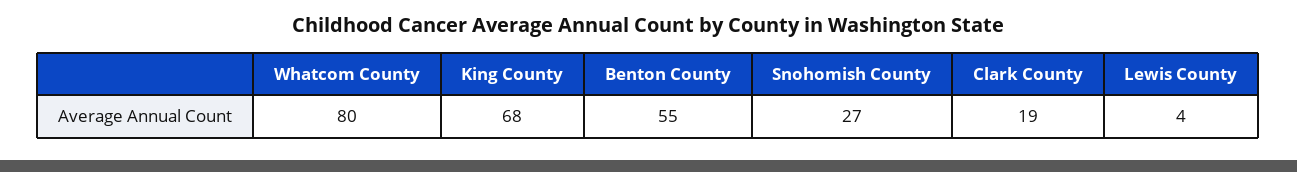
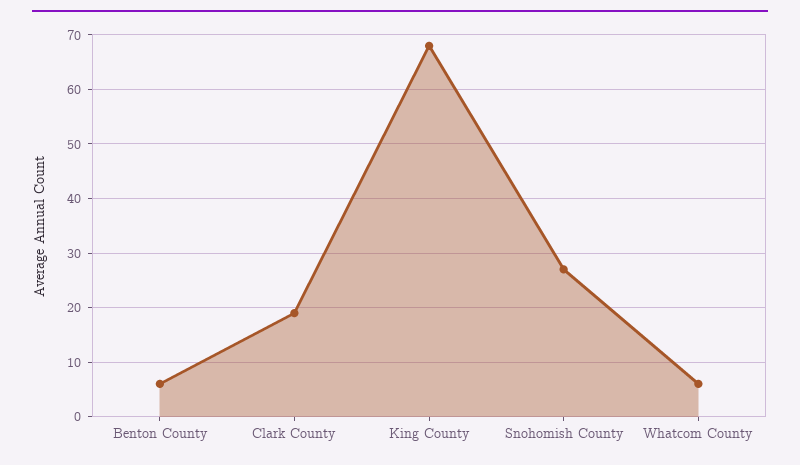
  {
-   "Whatcom County": 80,
+   "Whatcom County": 5,
    "King County": 68,
-   "Benton County": 55,
+   "Benton County": 5,
    "Snohomish County": 27,
-   "Clark County": 19,
+   "Clark County": 19
-   "Lewis County": 4
  }

